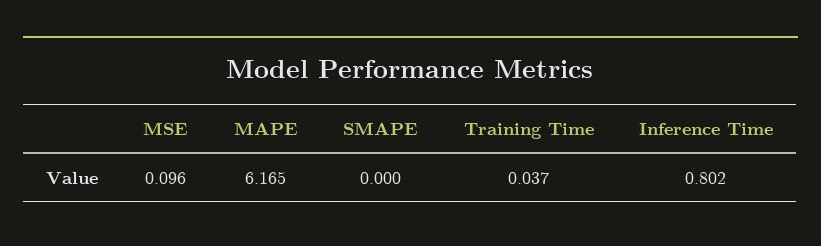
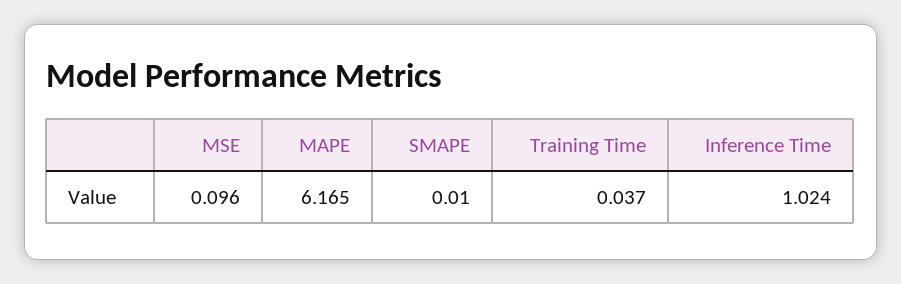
  {
    "MSE": 0.096,
    "MAPE": 6.165,
-   "SMAPE": 0,
+   "SMAPE": 0.01,
    "Training Time": 0.037,
-   "Inference Time": 0.802
+   "Inference Time": 1.024
  }

